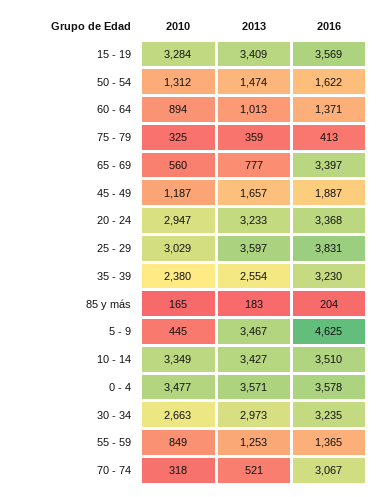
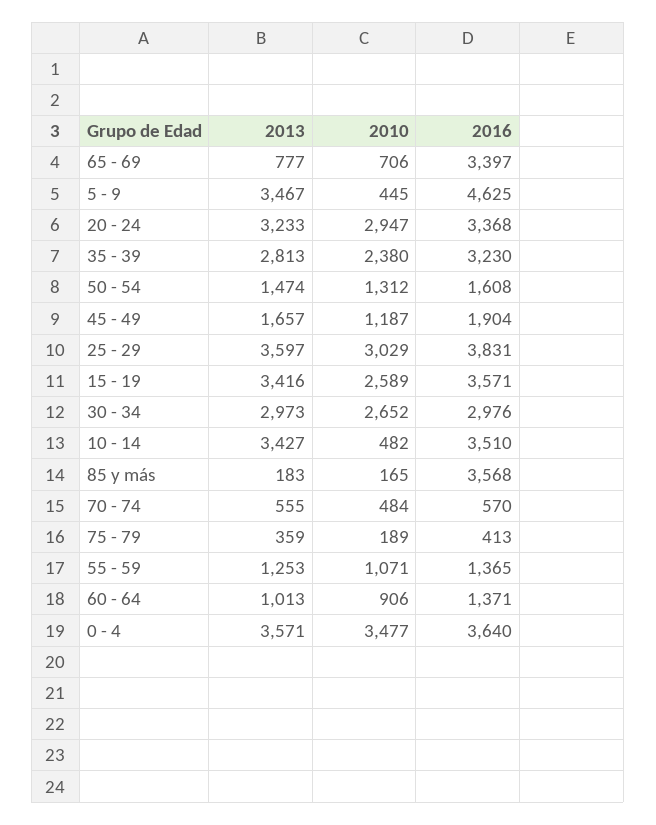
  {
    "2010": {
-     "15 - 19": 3284,
+     "15 - 19": 2589,
      "50 - 54": 1312,
-     "60 - 64": 894,
+     "60 - 64": 906,
-     "75 - 79": 325,
+     "75 - 79": 189,
-     "65 - 69": 560,
+     "65 - 69": 706,
      "45 - 49": 1187,
      "20 - 24": 2947,
      "25 - 29": 3029,
      "35 - 39": 2380,
      "85 y más": 165,
      "5 - 9": 445,
-     "10 - 14": 3349,
+     "10 - 14": 482,
      "0 - 4": 3477,
-     "30 - 34": 2663,
+     "30 - 34": 2652,
-     "55 - 59": 849,
+     "55 - 59": 1071,
-     "70 - 74": 318
+     "70 - 74": 484
    },
    "2013": {
-     "15 - 19": 3409,
+     "15 - 19": 3416,
      "50 - 54": 1474,
      "60 - 64": 1013,
      "75 - 79": 359,
      "65 - 69": 777,
      "45 - 49": 1657,
      "20 - 24": 3233,
      "25 - 29": 3597,
-     "35 - 39": 2554,
+     "35 - 39": 2813,
      "85 y más": 183,
      "5 - 9": 3467,
      "10 - 14": 3427,
      "0 - 4": 3571,
      "30 - 34": 2973,
      "55 - 59": 1253,
-     "70 - 74": 521
+     "70 - 74": 555
    },
    "2016": {
-     "15 - 19": 3569,
+     "15 - 19": 3571,
-     "50 - 54": 1622,
+     "50 - 54": 1608,
      "60 - 64": 1371,
      "75 - 79": 413,
      "65 - 69": 3397,
-     "45 - 49": 1887,
+     "45 - 49": 1904,
      "20 - 24": 3368,
      "25 - 29": 3831,
      "35 - 39": 3230,
-     "85 y más": 204,
+     "85 y más": 3568,
      "5 - 9": 4625,
      "10 - 14": 3510,
-     "0 - 4": 3578,
+     "0 - 4": 3640,
-     "30 - 34": 3235,
+     "30 - 34": 2976,
      "55 - 59": 1365,
-     "70 - 74": 3067
+     "70 - 74": 570
    }
  }

